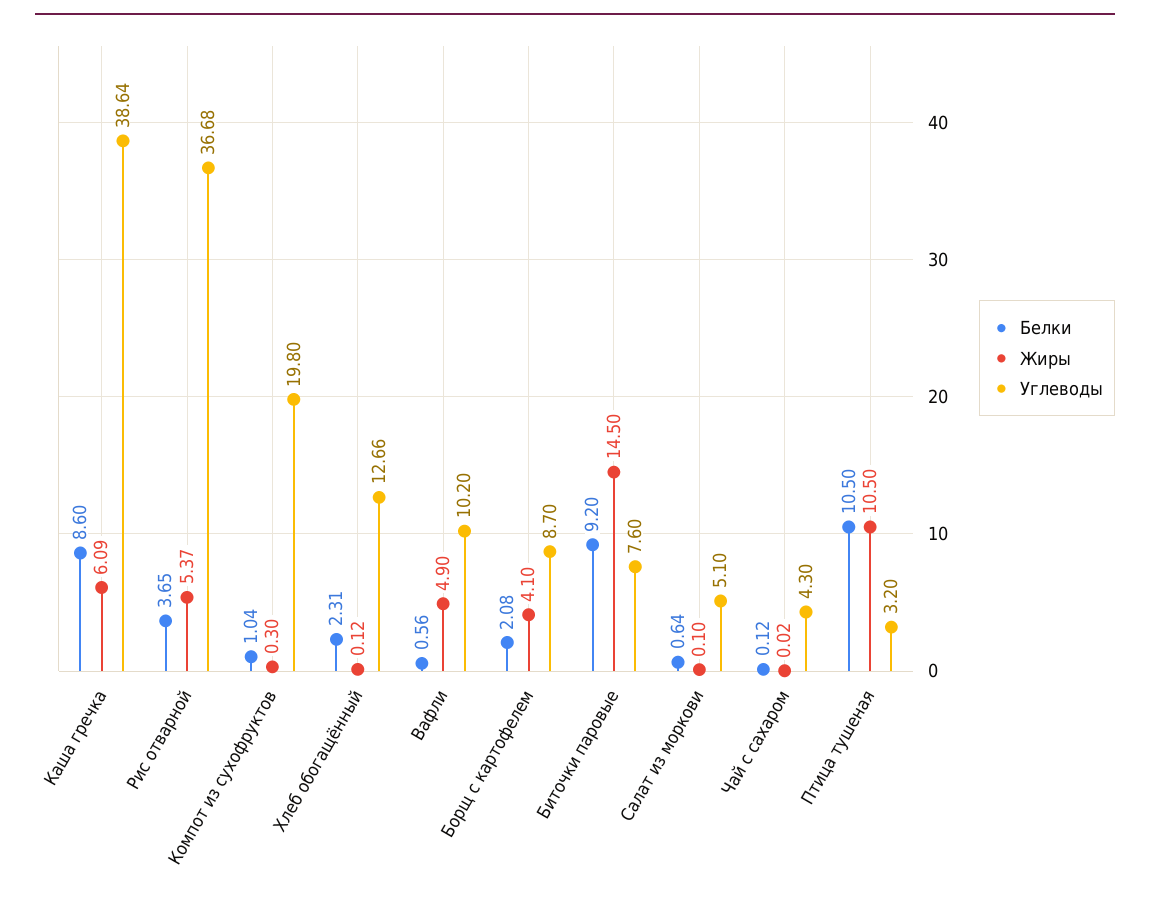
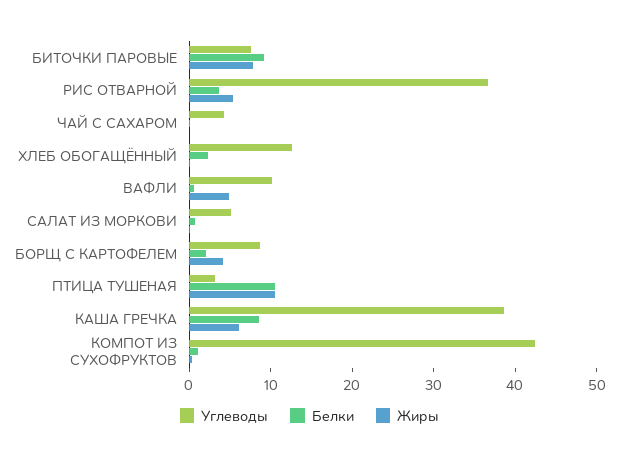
  {
    "Белки": {
      "Каша гречка": 8.6,
      "Рис отварной": 3.65,
      "Компот из сухофруктов": 1.04,
      "Хлеб обогащённый": 2.31,
      "Вафли": 0.56,
      "Борщ с картофелем": 2.08,
      "Биточки паровые": 9.2,
      "Салат из моркови": 0.64,
      "Чай с сахаром": 0.12,
      "Птица тушеная": 10.5
    },
    "Жиры": {
      "Каша гречка": 6.09,
      "Рис отварной": 5.37,
      "Компот из сухофруктов": 0.3,
      "Хлеб обогащённый": 0.12,
      "Вафли": 4.9,
      "Борщ с картофелем": 4.1,
-     "Биточки паровые": 14.5,
+     "Биточки паровые": 8,
      "Салат из моркови": 0.1,
      "Чай с сахаром": 0.02,
      "Птица тушеная": 10.5
    },
    "Углеводы": {
      "Каша гречка": 38.64,
      "Рис отварной": 36.68,
-     "Компот из сухофруктов": 19.8,
+     "Компот из сухофруктов": 42,
      "Хлеб обогащённый": 12.66,
      "Вафли": 10.2,
      "Борщ с картофелем": 8.7,
      "Биточки паровые": 7.6,
      "Салат из моркови": 5.1,
      "Чай с сахаром": 4.3,
      "Птица тушеная": 3.2
    }
  }

